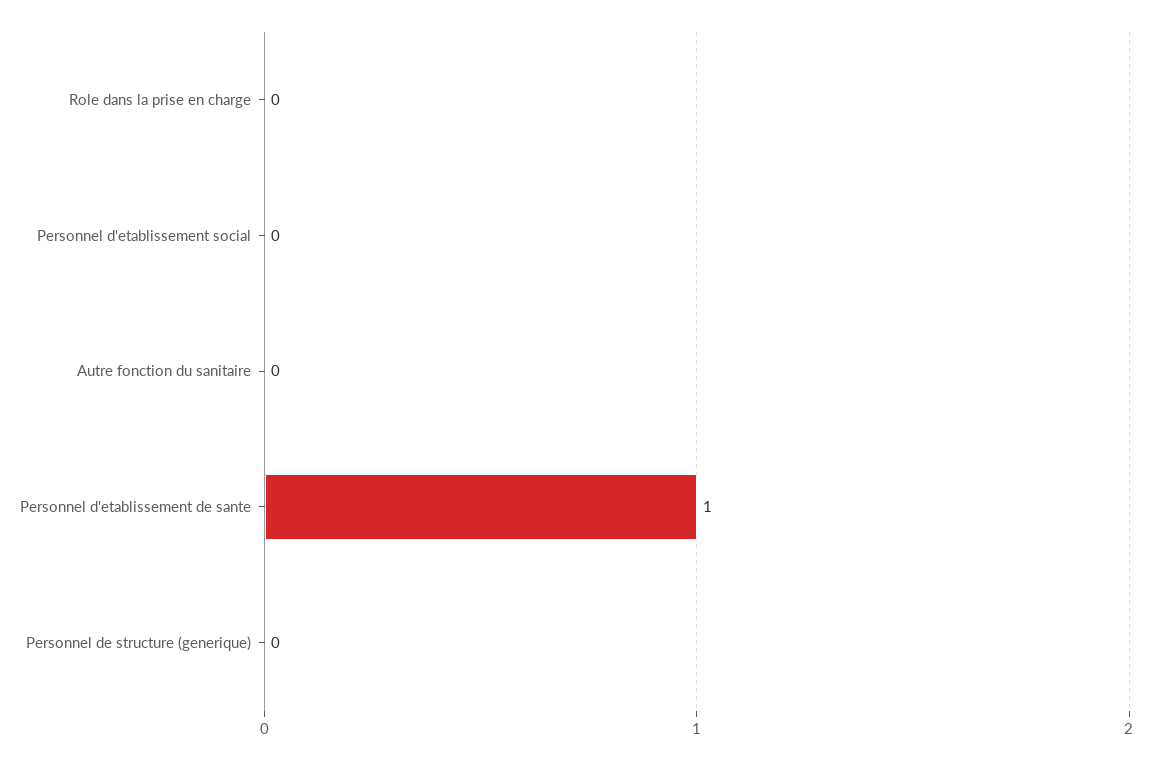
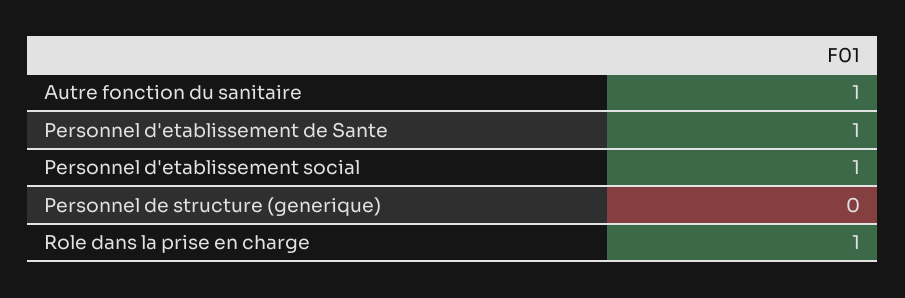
  {
-   "Role dans la prise en charge": 0,
+   "Role dans la prise en charge": 1,
-   "Personnel d'etablissement social": 0,
+   "Personnel d'etablissement social": 1,
-   "Autre fonction du sanitaire": 0,
+   "Autre fonction du sanitaire": 1,
    "Personnel d'etablissement de sante": 1,
    "Personnel de structure (generique)": 0
  }

